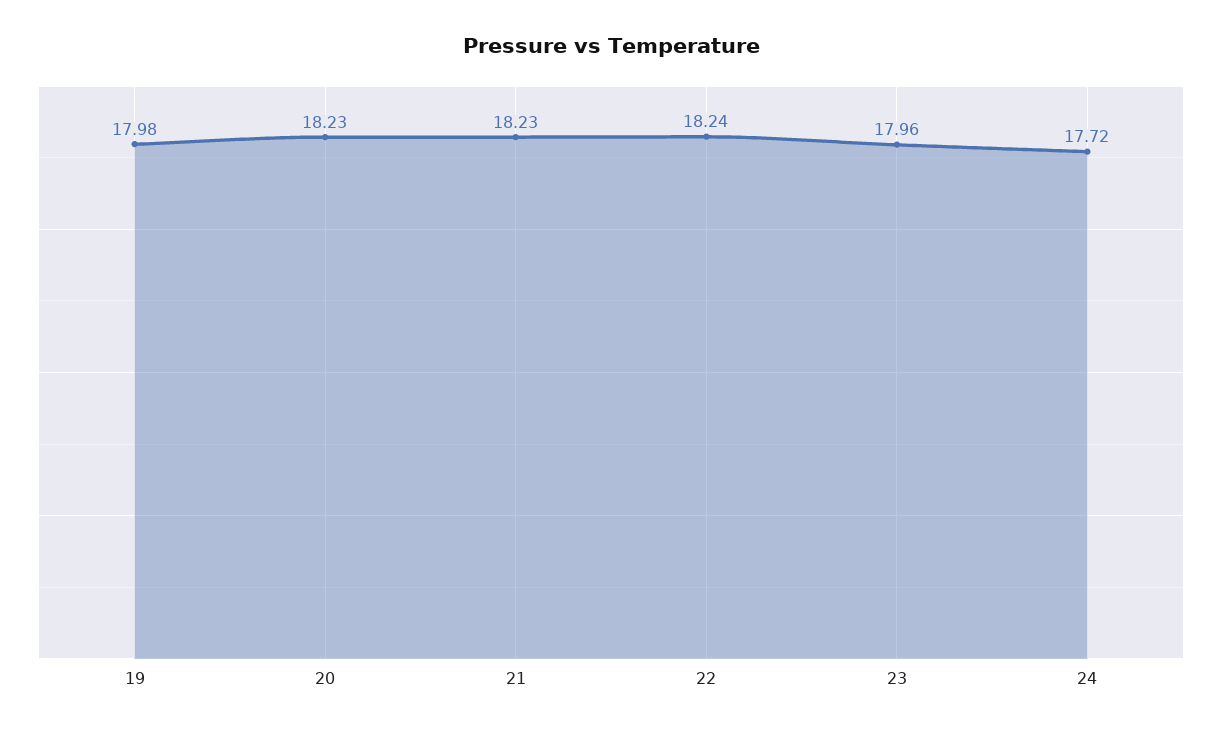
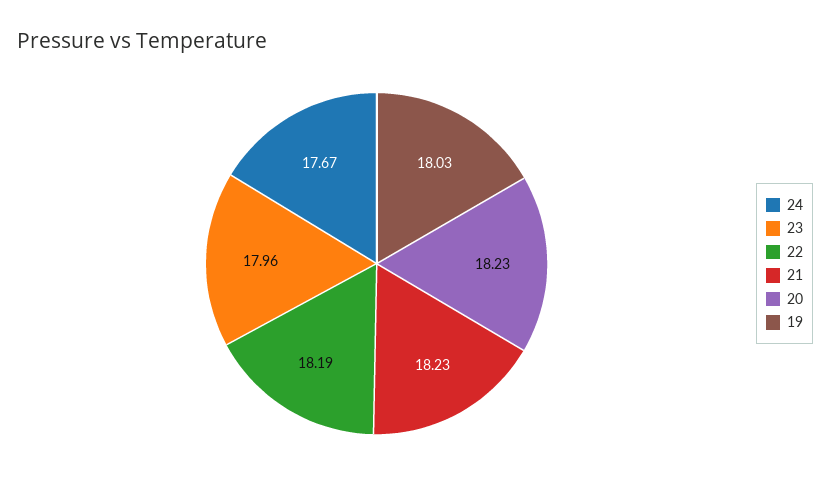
  {
-   "19": 17.98,
+   "19": 18.03,
    "20": 18.23,
    "21": 18.23,
-   "22": 18.24,
+   "22": 18.19,
    "23": 17.96,
-   "24": 17.72
+   "24": 17.67
  }

